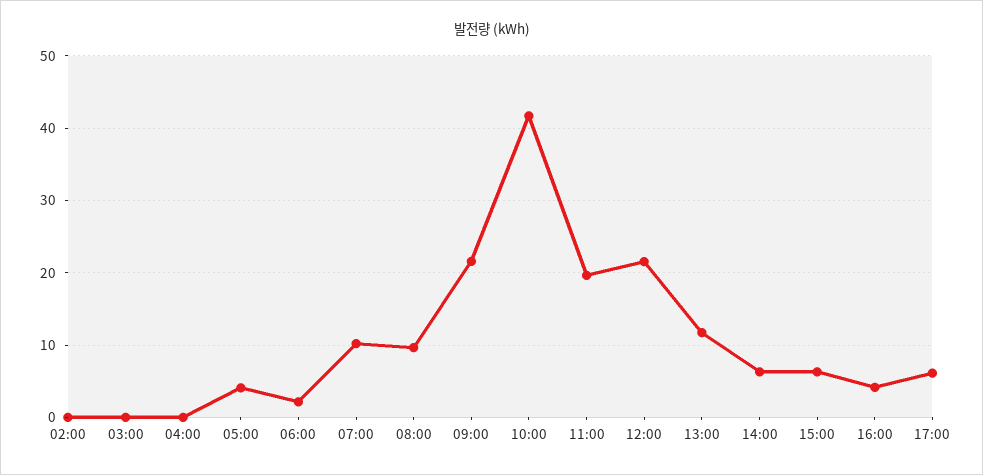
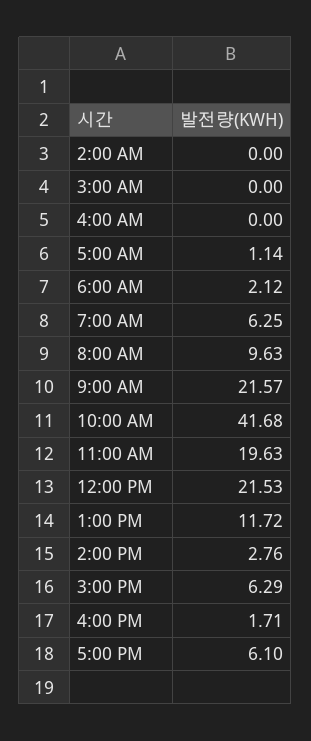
  {
    "02:00": 0,
    "03:00": 0,
    "04:00": 0,
-   "05:00": 4,
+   "05:00": 1.14,
    "06:00": 2.12,
-   "07:00": 10,
+   "07:00": 6.25,
    "08:00": 9.63,
    "09:00": 21.57,
    "10:00": 41.68,
    "11:00": 19.63,
    "12:00": 21.53,
    "13:00": 11.72,
-   "14:00": 6,
+   "14:00": 2.76,
    "15:00": 6.29,
-   "16:00": 4,
+   "16:00": 1.71,
    "17:00": 6.1
  }

